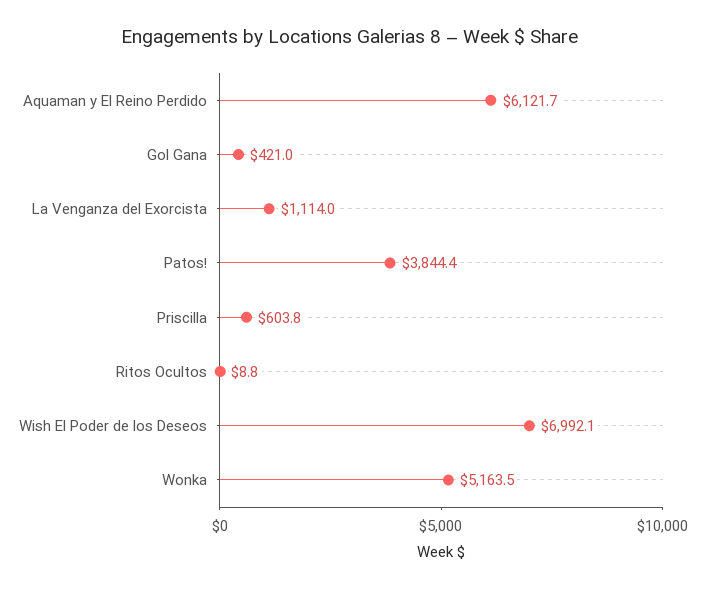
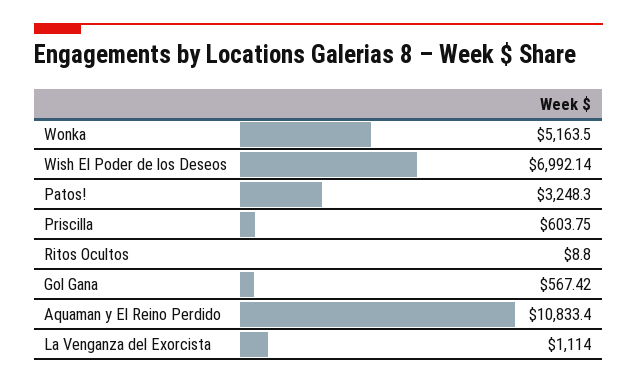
  {
-   "Aquaman y El Reino Perdido": 6121.7,
+   "Aquaman y El Reino Perdido": 10833.4,
-   "Gol Gana": 421,
+   "Gol Gana": 567.42,
    "La Venganza del Exorcista": 1114,
-   "Patos!": 3844.4,
+   "Patos!": 3248.3,
    "Priscilla": 603.75,
    "Ritos Ocultos": 8.8,
    "Wish El Poder de los Deseos": 6992.14,
    "Wonka": 5163.5
  }

